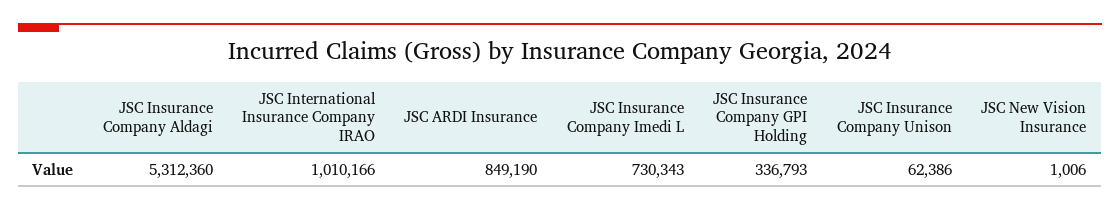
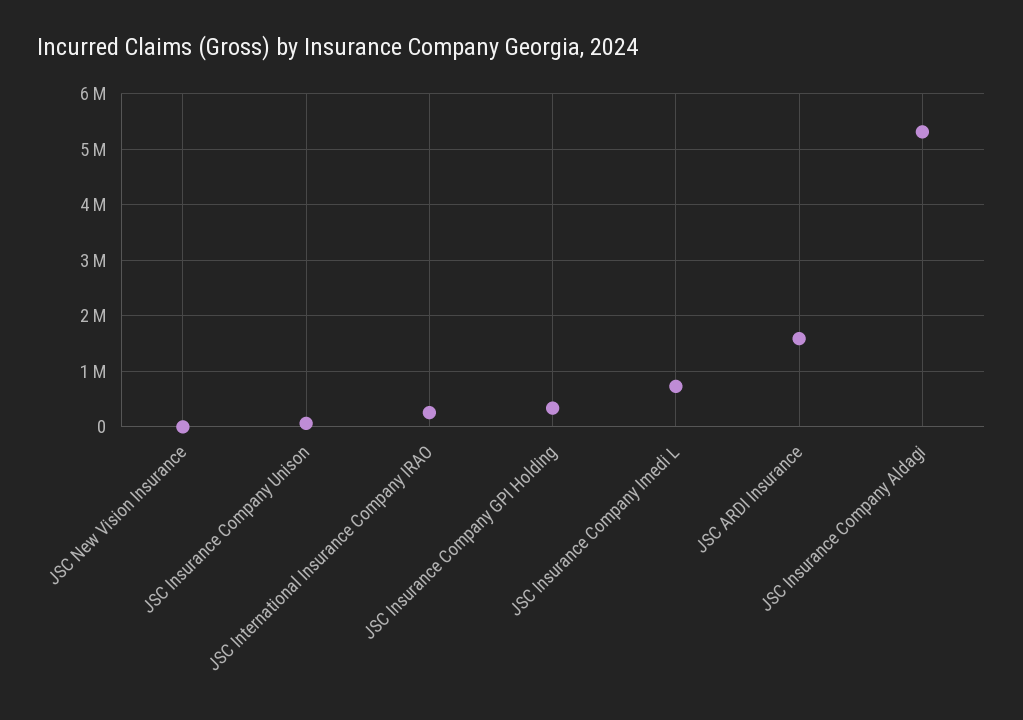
  {
    "JSC Insurance Company Aldagi": 5312360,
-   "JSC International Insurance Company IRAO": 1010166,
+   "JSC International Insurance Company IRAO": 200000,
-   "JSC ARDI Insurance": 849190,
+   "JSC ARDI Insurance": 1600000,
    "JSC Insurance Company Imedi L": 730343,
    "JSC Insurance Company GPI Holding": 336793,
    "JSC Insurance Company Unison": 62386,
    "JSC New Vision Insurance": 1006
  }

